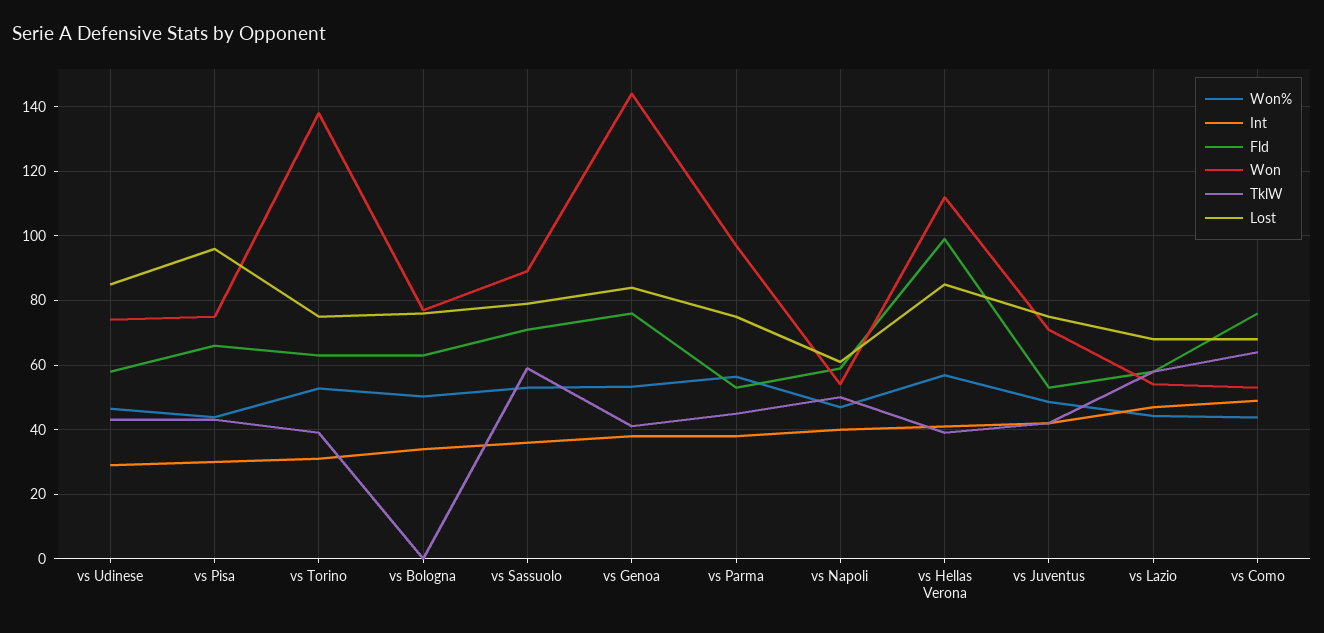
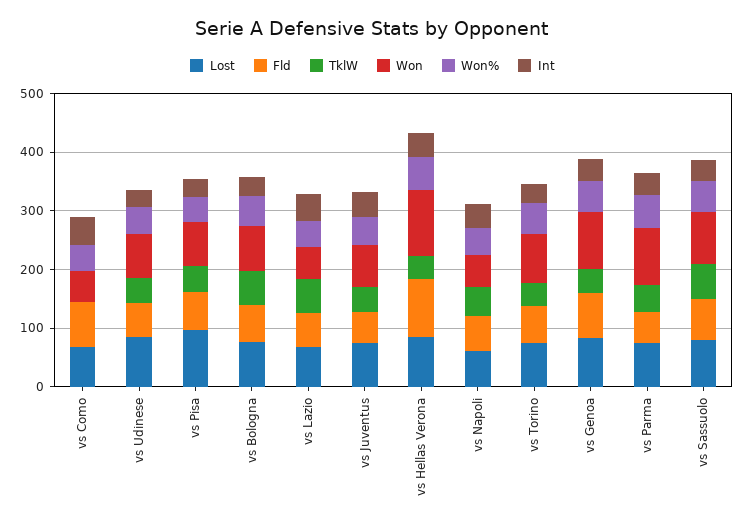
  {
    "Won%": {
      "vs Udinese": 46,
      "vs Pisa": 44,
      "vs Torino": 52,
      "vs Bologna": 50,
      "vs Sassuolo": 54,
      "vs Genoa": 54,
      "vs Parma": 56,
      "vs Napoli": 48,
      "vs Hellas Verona": 56,
      "vs Juventus": 48,
      "vs Lazio": 44,
      "vs Como": 44
    },
    "Int": {
      "vs Udinese": 30,
      "vs Pisa": 30,
      "vs Torino": 32,
      "vs Bologna": 34,
      "vs Sassuolo": 36,
      "vs Genoa": 38,
      "vs Parma": 38,
      "vs Napoli": 40,
      "vs Hellas Verona": 42,
      "vs Juventus": 42,
      "vs Lazio": 48,
      "vs Como": 50
    },
    "Fld": {
      "vs Udinese": 58,
      "vs Pisa": 66,
      "vs Torino": 64,
      "vs Bologna": 64,
      "vs Sassuolo": 72,
      "vs Genoa": 76,
      "vs Parma": 54,
      "vs Napoli": 60,
      "vs Hellas Verona": 100,
      "vs Juventus": 54,
      "vs Lazio": 58,
      "vs Como": 76
    },
    "Won": {
      "vs Udinese": 74,
      "vs Pisa": 76,
-     "vs Torino": 138,
+     "vs Torino": 80,
      "vs Bologna": 78,
      "vs Sassuolo": 90,
-     "vs Genoa": 144,
+     "vs Genoa": 100,
      "vs Parma": 98,
      "vs Napoli": 54,
      "vs Hellas Verona": 112,
      "vs Juventus": 72,
      "vs Lazio": 54,
      "vs Como": 54
    },
    "TklW": {
      "vs Udinese": 44,
      "vs Pisa": 44,
      "vs Torino": 40,
-     "vs Bologna": 0,
+     "vs Bologna": 60,
      "vs Sassuolo": 60,
      "vs Genoa": 42,
      "vs Parma": 46,
      "vs Napoli": 50,
      "vs Hellas Verona": 40,
      "vs Juventus": 42,
      "vs Lazio": 58,
-     "vs Como": 64
+     "vs Como": 0
    },
    "Lost": {
      "vs Udinese": 86,
      "vs Pisa": 96,
      "vs Torino": 76,
      "vs Bologna": 76,
      "vs Sassuolo": 80,
      "vs Genoa": 84,
      "vs Parma": 76,
      "vs Napoli": 62,
      "vs Hellas Verona": 86,
      "vs Juventus": 76,
      "vs Lazio": 68,
      "vs Como": 68
    }
  }

